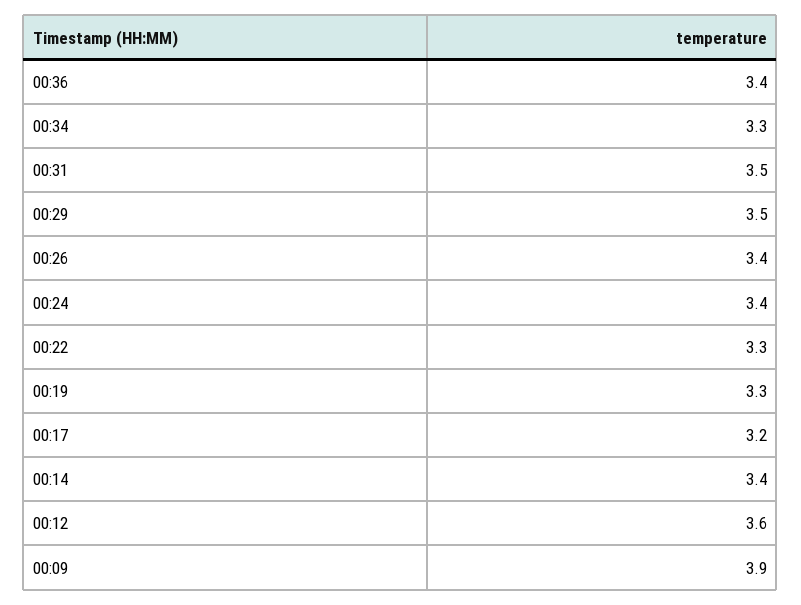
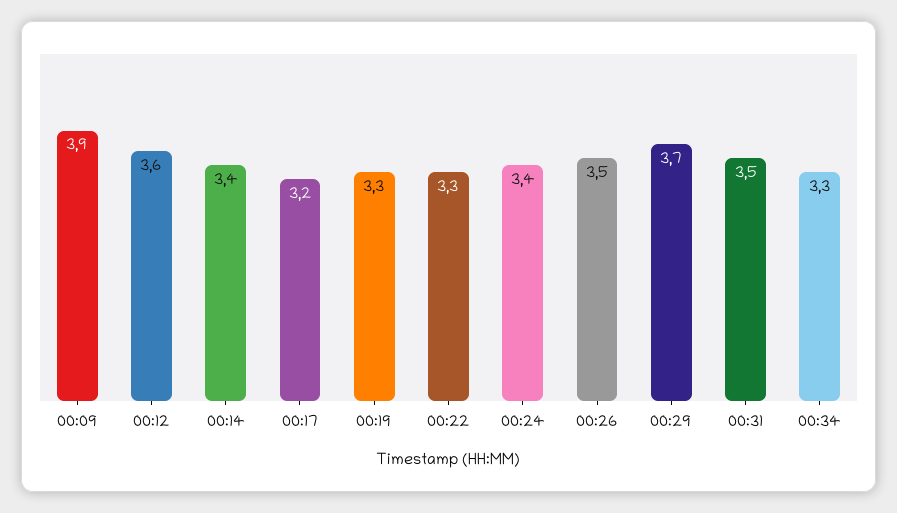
  {
-   "00:36": 3.4,
    "00:34": 3.3,
    "00:31": 3.5,
-   "00:29": 3.5,
+   "00:29": 3.7,
-   "00:26": 3.4,
+   "00:26": 3.5,
    "00:24": 3.4,
    "00:22": 3.3,
    "00:19": 3.3,
    "00:17": 3.2,
    "00:14": 3.4,
    "00:12": 3.6,
    "00:09": 3.9
  }

